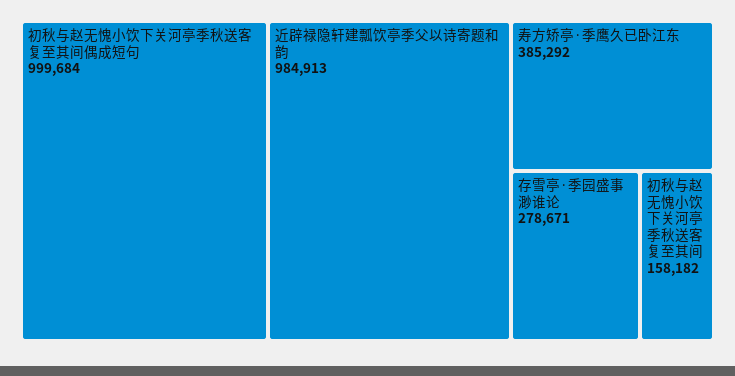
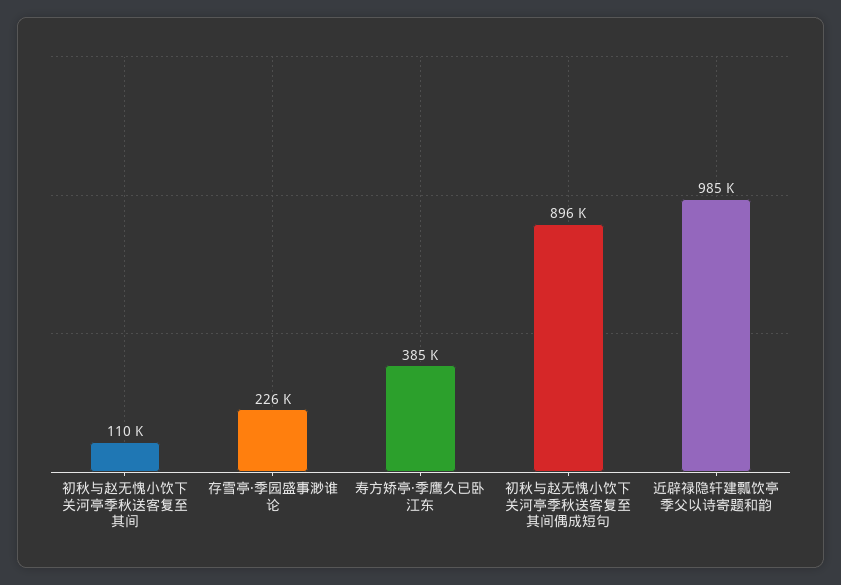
  {
-   "初秋与赵无愧小饮下关河亭季秋送客复至其间偶成短句": 999684,
+   "初秋与赵无愧小饮下关河亭季秋送客复至其间偶成短句": 896000,
    "近辟禄隐轩建瓢饮亭季父以诗寄题和韵": 984913,
    "寿方矫亭·季鹰久已卧江东": 385292,
-   "存雪亭·季园盛事渺谁论": 278671,
+   "存雪亭·季园盛事渺谁论": 226000,
-   "初秋与赵无愧小饮下关河亭季秋送客复至其间": 158182
+   "初秋与赵无愧小饮下关河亭季秋送客复至其间": 110000
  }

